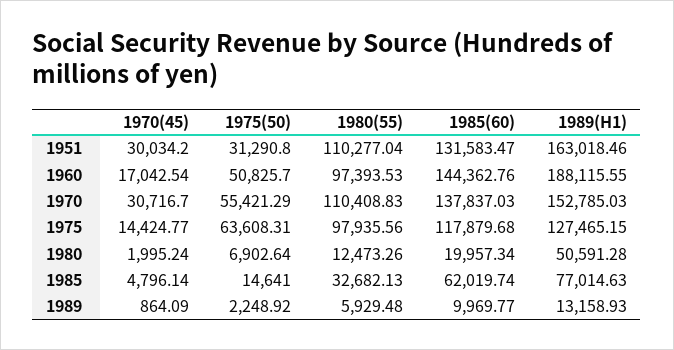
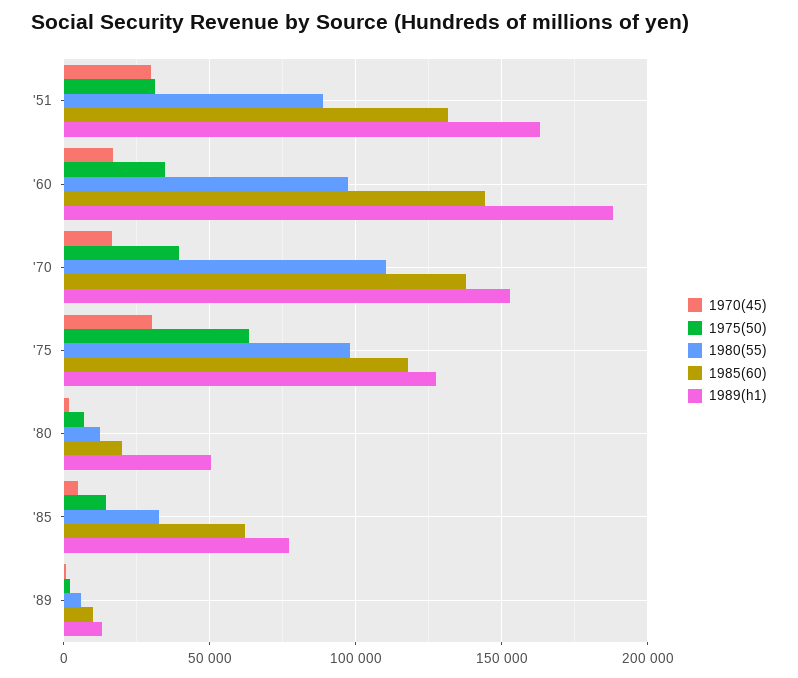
  {
    "1970(45)": {
      "1951": 30034.2,
      "1960": 17042.54,
-     "1970": 30716.7,
+     "1970": 15000,
-     "1975": 14424.77,
+     "1975": 30000,
      "1980": 1995.24,
      "1985": 4796.14,
      "1989": 864.09
    },
    "1975(50)": {
      "1951": 31290.8,
-     "1960": 50825.7,
+     "1960": 35000,
-     "1970": 55421.29,
+     "1970": 40000,
      "1975": 63608.31,
      "1980": 6902.64,
      "1985": 14641,
      "1989": 2248.92
    },
    "1980(55)": {
-     "1951": 110277.04,
+     "1951": 90000,
      "1960": 97393.53,
      "1970": 110408.83,
      "1975": 97935.56,
      "1980": 12473.26,
      "1985": 32682.13,
      "1989": 5929.48
    },
    "1985(60)": {
      "1951": 131583.47,
      "1960": 144362.76,
      "1970": 137837.03,
      "1975": 117879.68,
      "1980": 19957.34,
      "1985": 62019.74,
      "1989": 9969.77
    },
    "1989(H1)": {
      "1951": 163018.46,
      "1960": 188115.55,
      "1970": 152785.03,
      "1975": 127465.15,
      "1980": 50591.28,
      "1985": 77014.63,
      "1989": 13158.93
    }
  }

